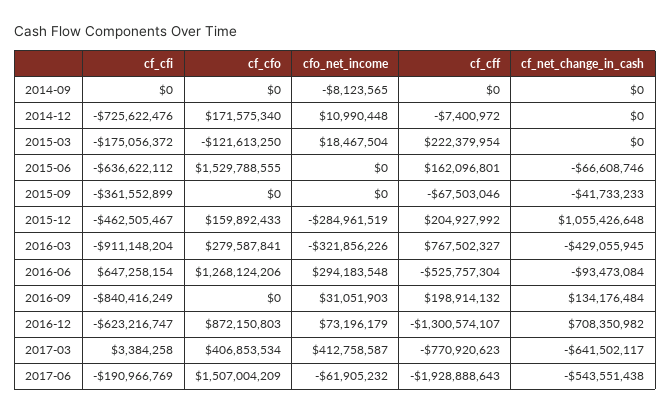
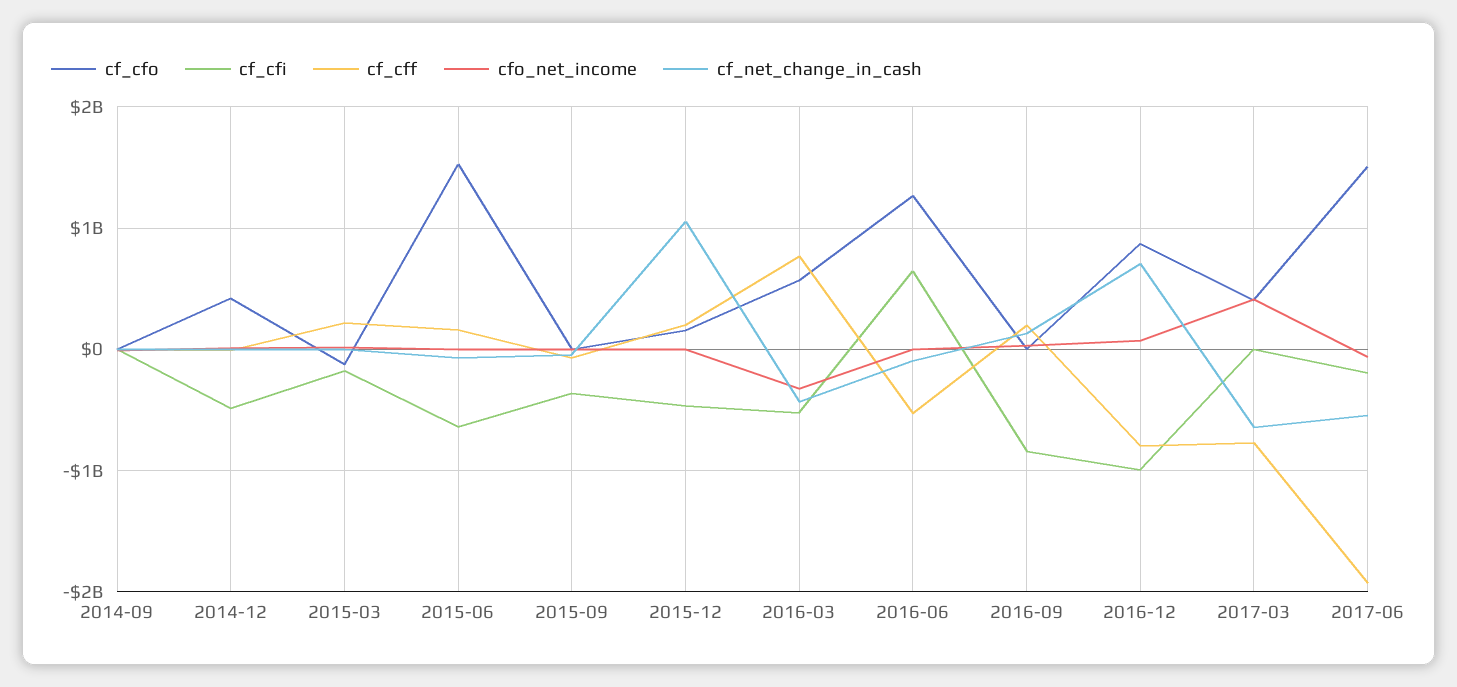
  {
    "cf_cfi": {
      "2014-09": 0,
-     "2014-12": -725622476,
+     "2014-12": -500000000,
      "2015-03": -175056372,
      "2015-06": -636622112,
      "2015-09": -361552899,
      "2015-12": -462505467,
-     "2016-03": -911148204,
+     "2016-03": -500000000,
      "2016-06": 647258154,
      "2016-09": -840416249,
-     "2016-12": -623216747,
+     "2016-12": -1000000000,
      "2017-03": 3384258,
      "2017-06": -190966769
    },
    "cf_cfo": {
      "2014-09": 0,
-     "2014-12": 171575340,
+     "2014-12": 400000000,
      "2015-03": -121613250,
      "2015-06": 1529788555,
      "2015-09": 0,
      "2015-12": 159892433,
-     "2016-03": 279587841,
+     "2016-03": 600000000,
      "2016-06": 1268124206,
      "2016-09": 0,
      "2016-12": 872150803,
      "2017-03": 406853534,
      "2017-06": 1507004209
    },
    "cfo_net_income": {
      "2014-09": -8123565,
      "2014-12": 10990448,
      "2015-03": 18467504,
      "2015-06": 0,
      "2015-09": 0,
-     "2015-12": -284961519,
+     "2015-12": 0,
      "2016-03": -321856226,
-     "2016-06": 294183548,
+     "2016-06": 0,
      "2016-09": 31051903,
      "2016-12": 73196179,
      "2017-03": 412758587,
      "2017-06": -61905232
    },
    "cf_cff": {
      "2014-09": 0,
      "2014-12": -7400972,
      "2015-03": 222379954,
      "2015-06": 162096801,
      "2015-09": -67503046,
      "2015-12": 204927992,
      "2016-03": 767502327,
      "2016-06": -525757304,
      "2016-09": 198914132,
-     "2016-12": -1300574107,
+     "2016-12": -800000000,
      "2017-03": -770920623,
      "2017-06": -1928888643
    },
    "cf_net_change_in_cash": {
      "2014-09": 0,
      "2014-12": 0,
      "2015-03": 0,
      "2015-06": -66608746,
      "2015-09": -41733233,
      "2015-12": 1055426648,
      "2016-03": -429055945,
      "2016-06": -93473084,
      "2016-09": 134176484,
      "2016-12": 708350982,
      "2017-03": -641502117,
      "2017-06": -543551438
    }
  }

